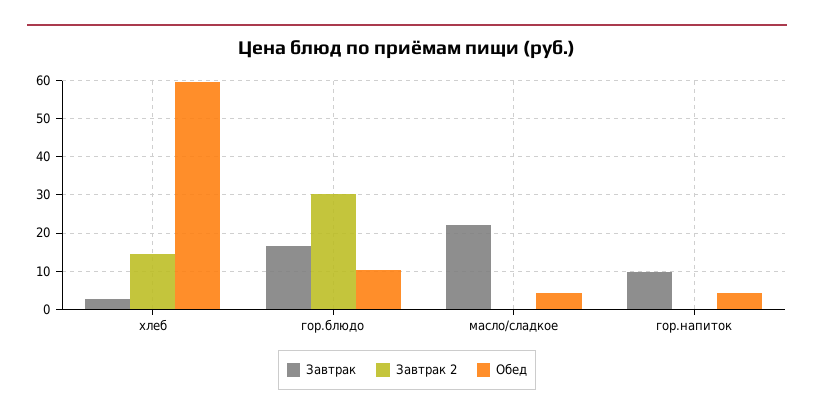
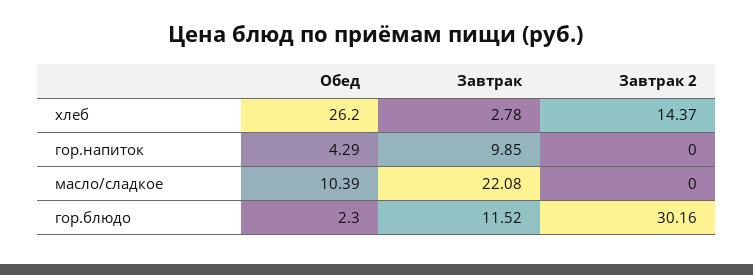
  {
    "Завтрак": {
      "хлеб": 2.78,
-     "гор.блюдо": 16,
+     "гор.блюдо": 11.52,
      "масло/сладкое": 22.08,
      "гор.напиток": 9.85
    },
    "Завтрак 2": {
      "хлеб": 14.37,
      "гор.блюдо": 30.16,
      "масло/сладкое": 0,
      "гор.напиток": 0
    },
    "Обед": {
-     "хлеб": 60,
+     "хлеб": 26.2,
-     "гор.блюдо": 10,
+     "гор.блюдо": 2.3,
-     "масло/сладкое": 4,
+     "масло/сладкое": 10.39,
      "гор.напиток": 4.29
    }
  }

